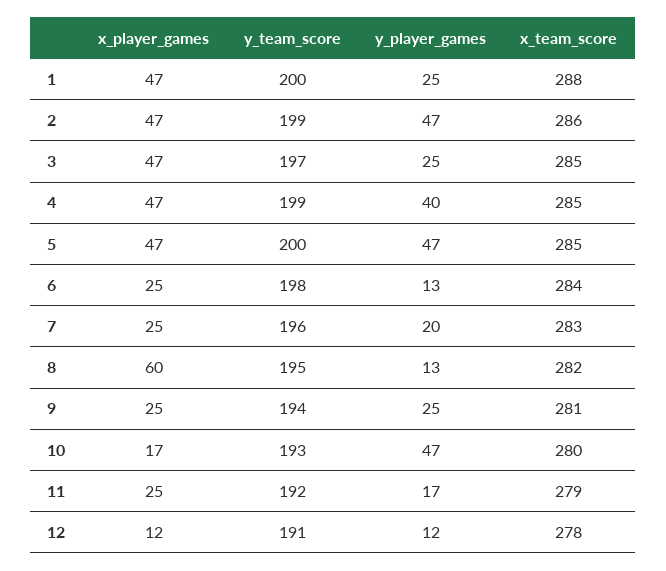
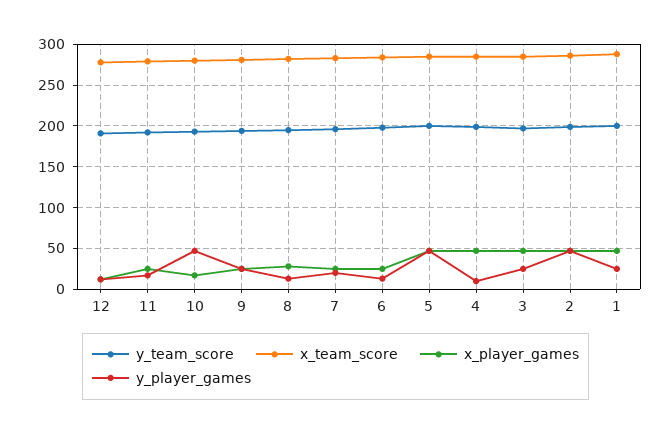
  {
    "x_player_games": {
      "1": 47,
      "2": 47,
      "3": 47,
      "4": 47,
      "5": 47,
      "6": 25,
      "7": 25,
-     "8": 60,
+     "8": 30,
      "9": 25,
      "10": 17,
      "11": 25,
      "12": 12
    },
    "y_team_score": {
      "1": 200,
      "2": 199,
      "3": 197,
      "4": 199,
      "5": 200,
      "6": 198,
      "7": 196,
      "8": 195,
      "9": 194,
      "10": 193,
      "11": 192,
      "12": 191
    },
    "y_player_games": {
      "1": 25,
      "2": 47,
      "3": 25,
-     "4": 40,
+     "4": 10,
      "5": 47,
      "6": 13,
      "7": 20,
      "8": 13,
      "9": 25,
      "10": 47,
      "11": 17,
      "12": 12
    },
    "x_team_score": {
      "1": 288,
      "2": 286,
      "3": 285,
      "4": 285,
      "5": 285,
      "6": 284,
      "7": 283,
      "8": 282,
      "9": 281,
      "10": 280,
      "11": 279,
      "12": 278
    }
  }

